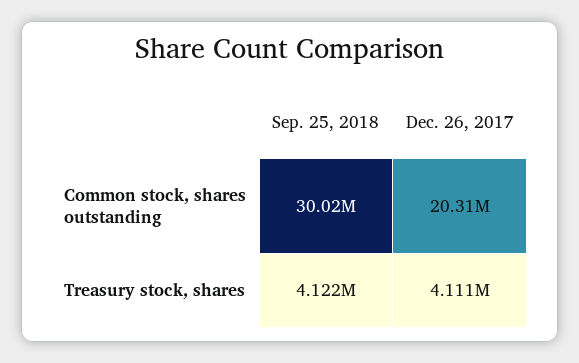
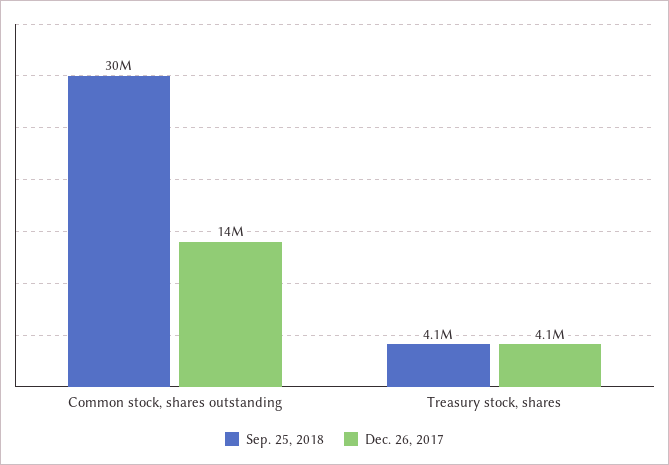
  {
    "Sep. 25, 2018": {
      "Common stock, shares outstanding": 30020000,
      "Treasury stock, shares": 4122000
    },
    "Dec. 26, 2017": {
-     "Common stock, shares outstanding": 20310000,
+     "Common stock, shares outstanding": 14000000,
      "Treasury stock, shares": 4111000
    }
  }

